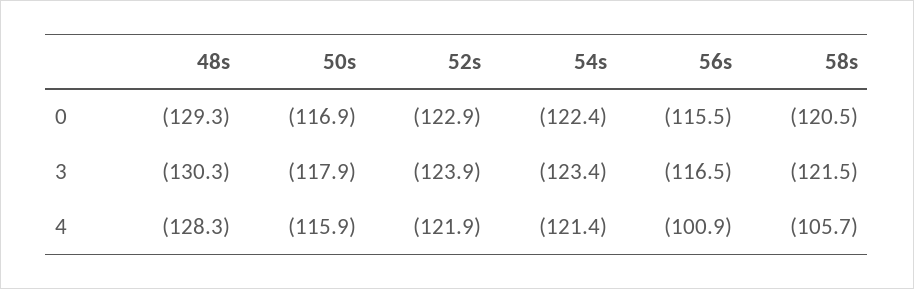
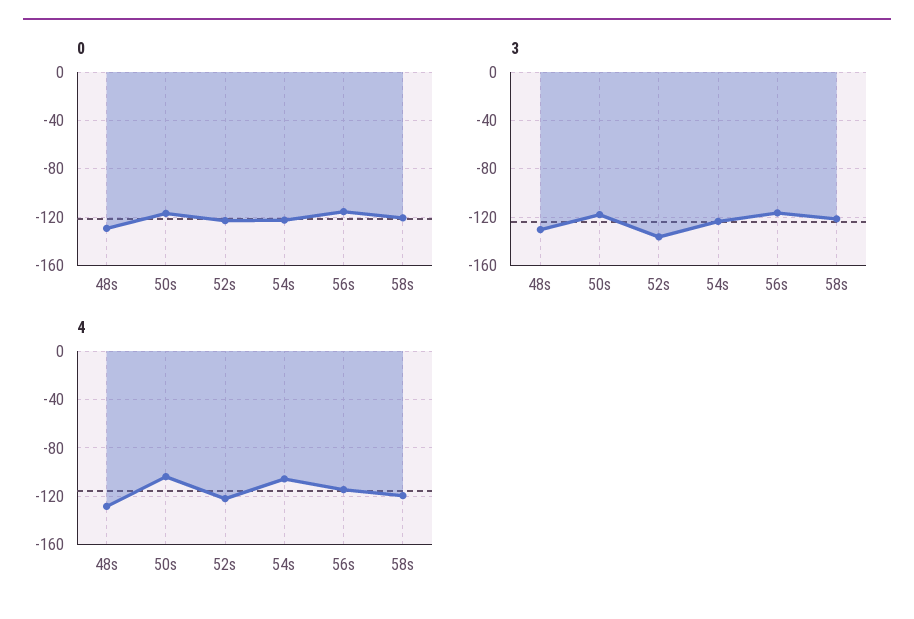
  {
    "0": {
      "48s": -129.3,
      "50s": -116.9,
      "52s": -122.9,
      "54s": -122.4,
      "56s": -115.5,
      "58s": -120.5
    },
    "3": {
      "48s": -130.3,
      "50s": -117.9,
-     "52s": -123.9,
+     "52s": -135,
      "54s": -123.4,
      "56s": -116.5,
      "58s": -121.5
    },
    "4": {
      "48s": -128.3,
-     "50s": -115.9,
+     "50s": -105,
      "52s": -121.9,
-     "54s": -121.4,
+     "54s": -105,
-     "56s": -100.9,
+     "56s": -115,
-     "58s": -105.7
+     "58s": -120
    }
  }

